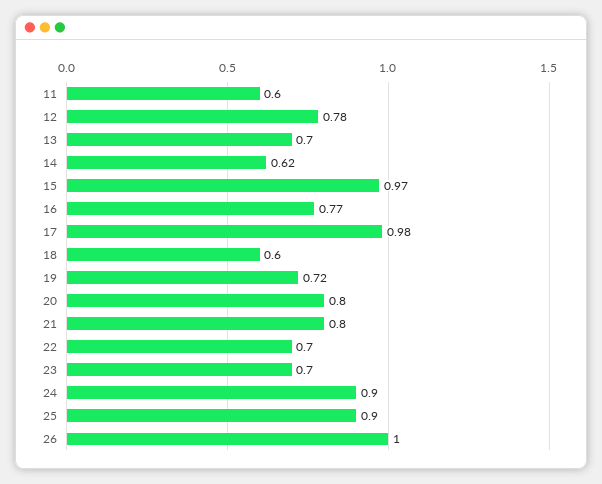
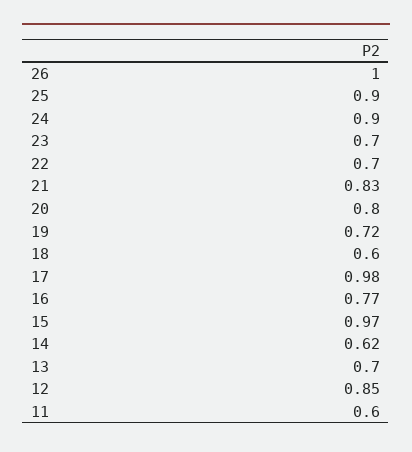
  {
    "11": 0.6,
-   "12": 0.78,
+   "12": 0.85,
    "13": 0.7,
    "14": 0.62,
    "15": 0.97,
    "16": 0.77,
    "17": 0.98,
    "18": 0.6,
    "19": 0.72,
    "20": 0.8,
-   "21": 0.8,
+   "21": 0.83,
    "22": 0.7,
    "23": 0.7,
    "24": 0.9,
    "25": 0.9,
    "26": 1
  }

